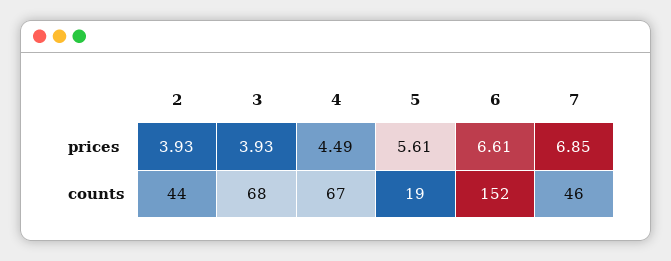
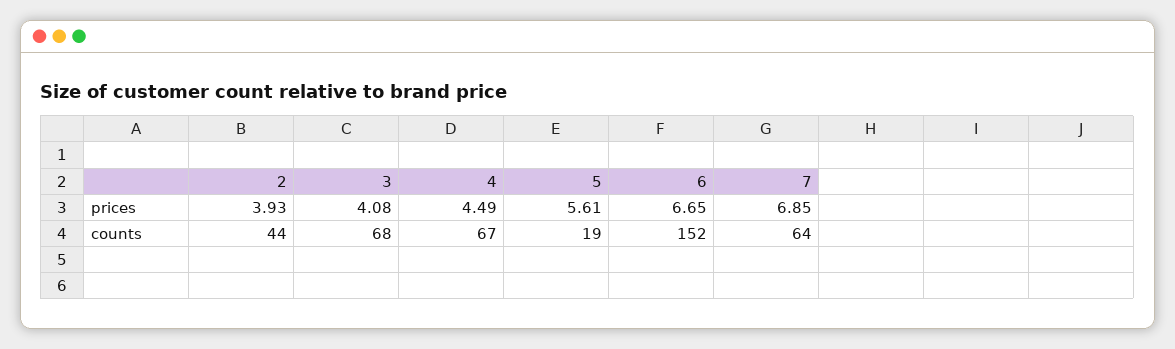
  {
    "2": {
      "prices": 3.93,
      "counts": 44
    },
    "3": {
-     "prices": 3.93,
+     "prices": 4.08,
      "counts": 68
    },
    "4": {
      "prices": 4.49,
      "counts": 67
    },
    "5": {
      "prices": 5.61,
      "counts": 19
    },
    "6": {
-     "prices": 6.61,
+     "prices": 6.65,
      "counts": 152
    },
    "7": {
      "prices": 6.85,
-     "counts": 46
+     "counts": 64
    }
  }

